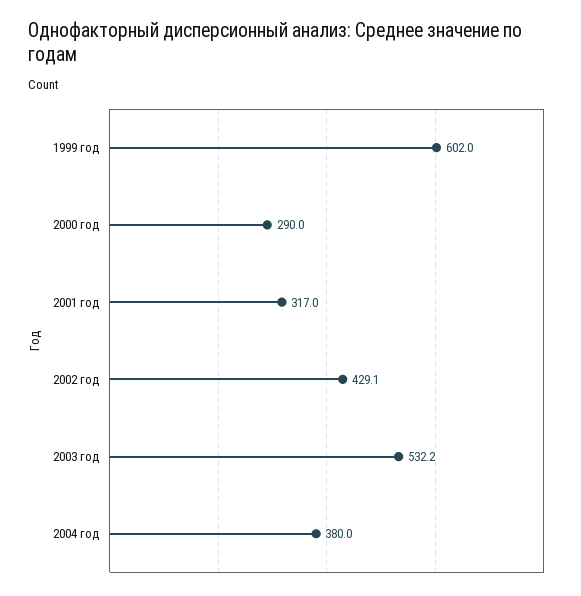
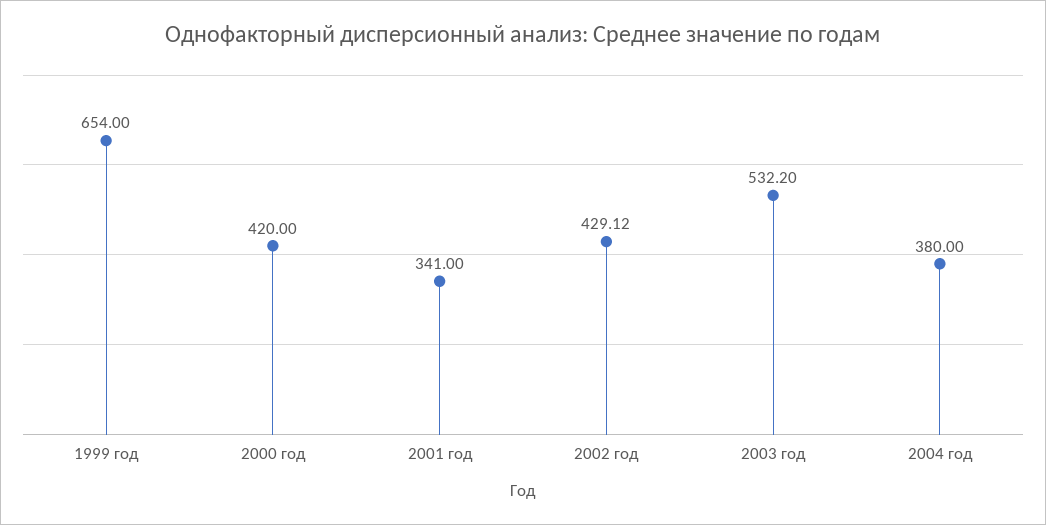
  {
-   "1999 год": 602,
+   "1999 год": 654,
-   "2000 год": 290,
+   "2000 год": 420,
-   "2001 год": 317,
+   "2001 год": 341,
    "2002 год": 429.12,
    "2003 год": 532.2,
    "2004 год": 380
  }

